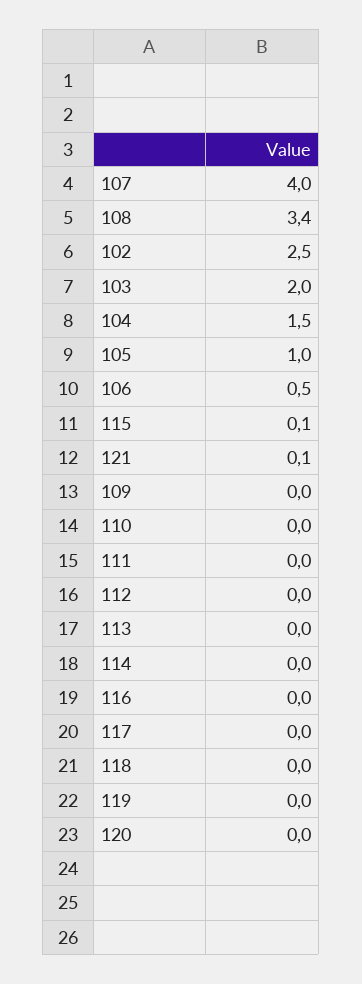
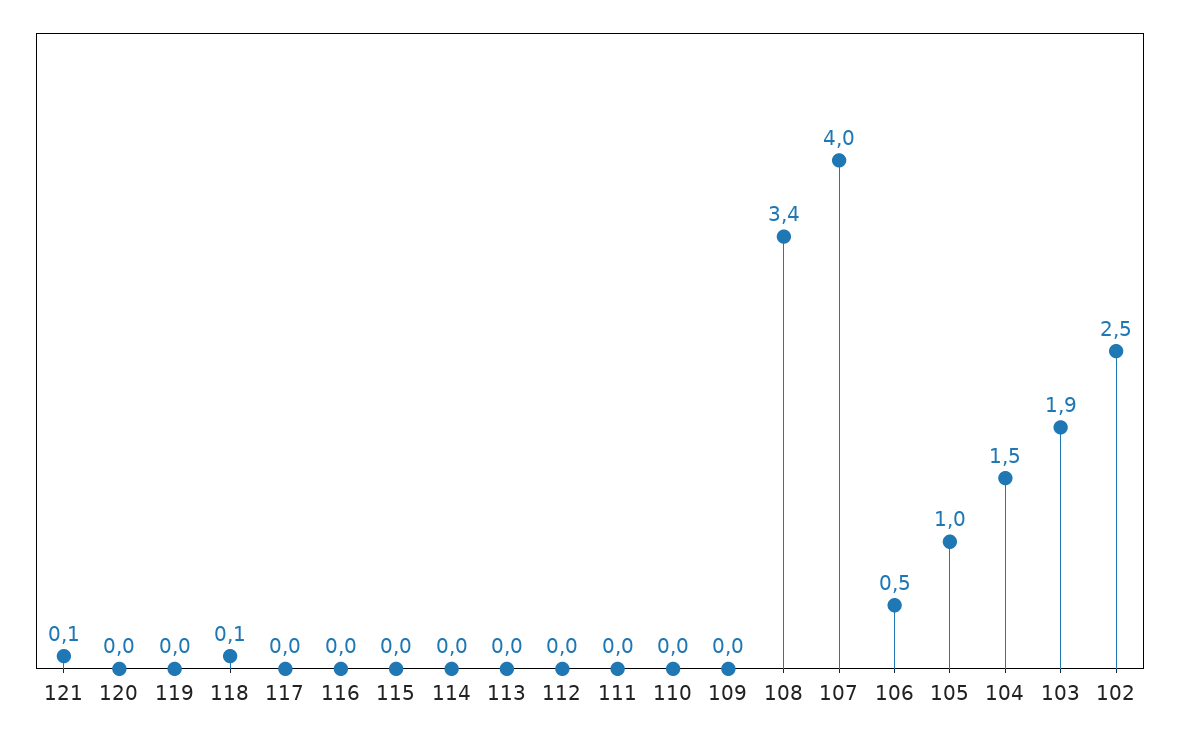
  {
    "107": 4,
    "108": 3.4,
    "102": 2.5,
-   "103": 2,
+   "103": 1.9,
    "104": 1.5,
    "105": 1,
    "106": 0.5,
-   "115": 0.1,
+   "115": 0,
    "121": 0.1,
    "109": 0,
    "110": 0,
    "111": 0,
    "112": 0,
    "113": 0,
    "114": 0,
    "116": 0,
    "117": 0,
-   "118": 0,
+   "118": 0.1,
    "119": 0,
    "120": 0
  }

